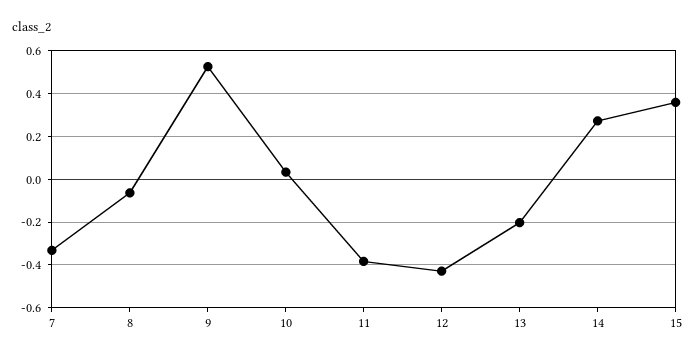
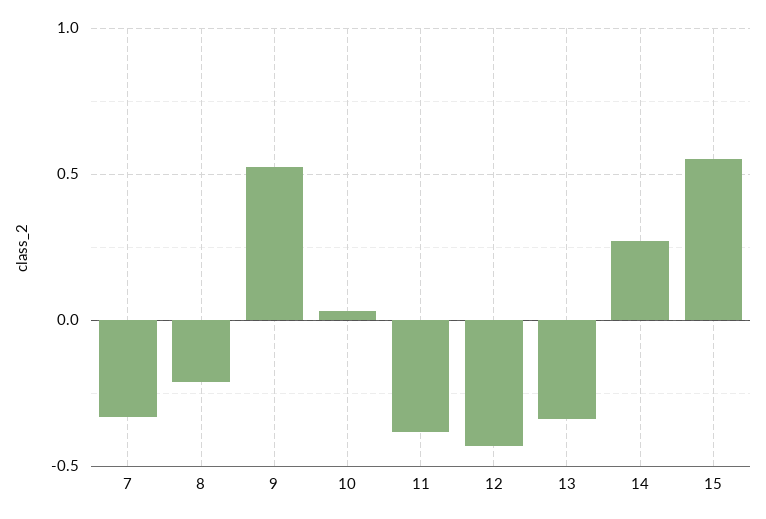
  {
    "7": -0.35,
-   "8": -0.05,
+   "8": -0.2,
    "9": 0.5,
    "10": 0.05,
    "11": -0.4,
    "12": -0.45,
-   "13": -0.2,
+   "13": -0.35,
    "14": 0.25,
-   "15": 0.35
+   "15": 0.55
  }

